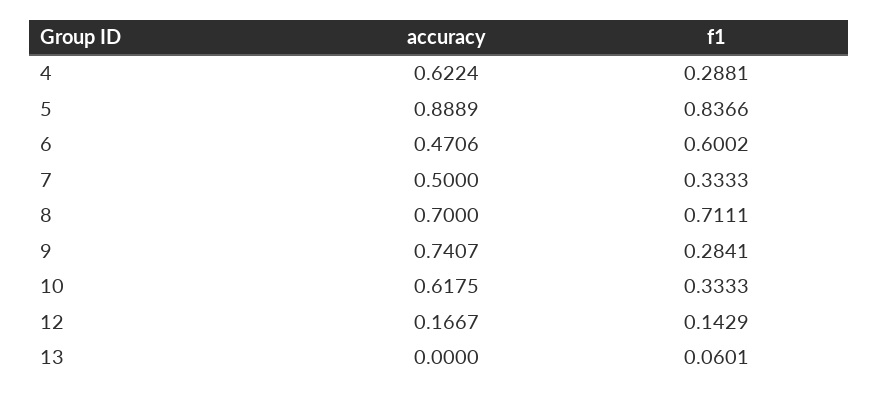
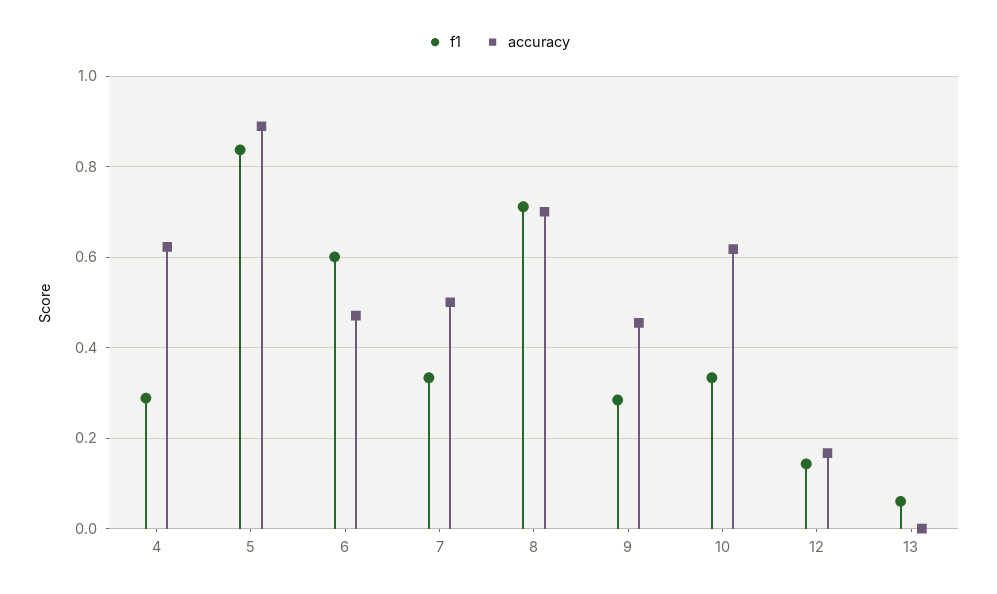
  {
    "accuracy": {
      "4": 0.6224,
      "5": 0.8889,
      "6": 0.4706,
      "7": 0.5,
      "8": 0.7,
-     "9": 0.7407,
+     "9": 0.46,
      "10": 0.6175,
      "12": 0.1667,
      "13": 0
    },
    "f1": {
      "4": 0.2881,
      "5": 0.8366,
      "6": 0.6002,
      "7": 0.3333,
      "8": 0.7111,
      "9": 0.2841,
      "10": 0.3333,
      "12": 0.1429,
      "13": 0.0601
    }
  }

